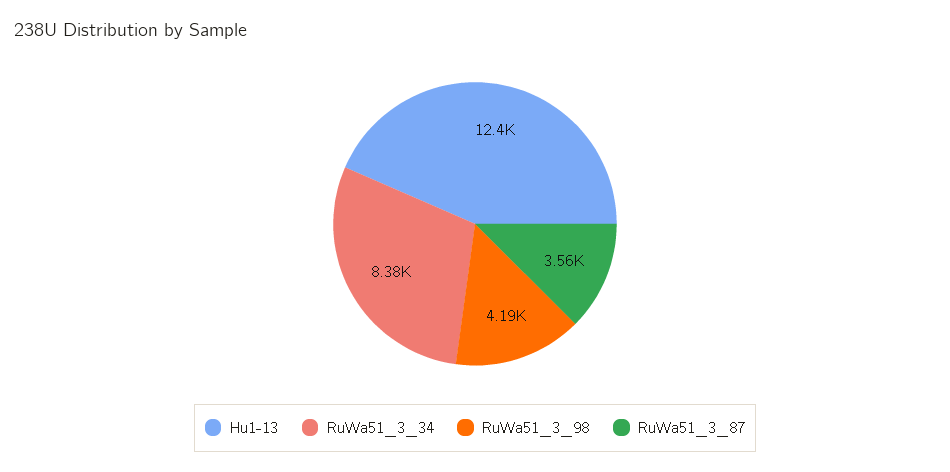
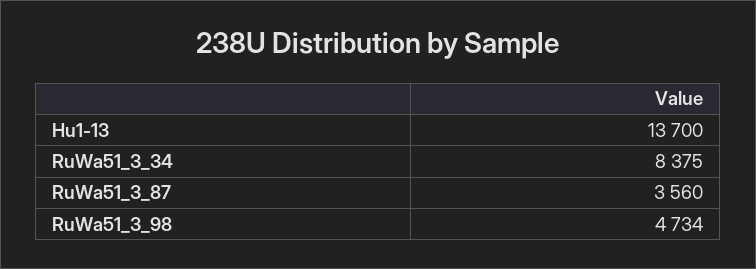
  {
-   "Hu1-13": 12400,
+   "Hu1-13": 13700,
    "RuWa51_3_34": 8375,
-   "RuWa51_3_98": 4190,
+   "RuWa51_3_98": 4734,
    "RuWa51_3_87": 3560
  }

